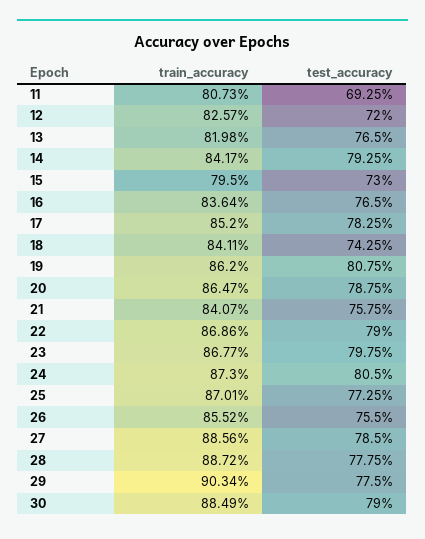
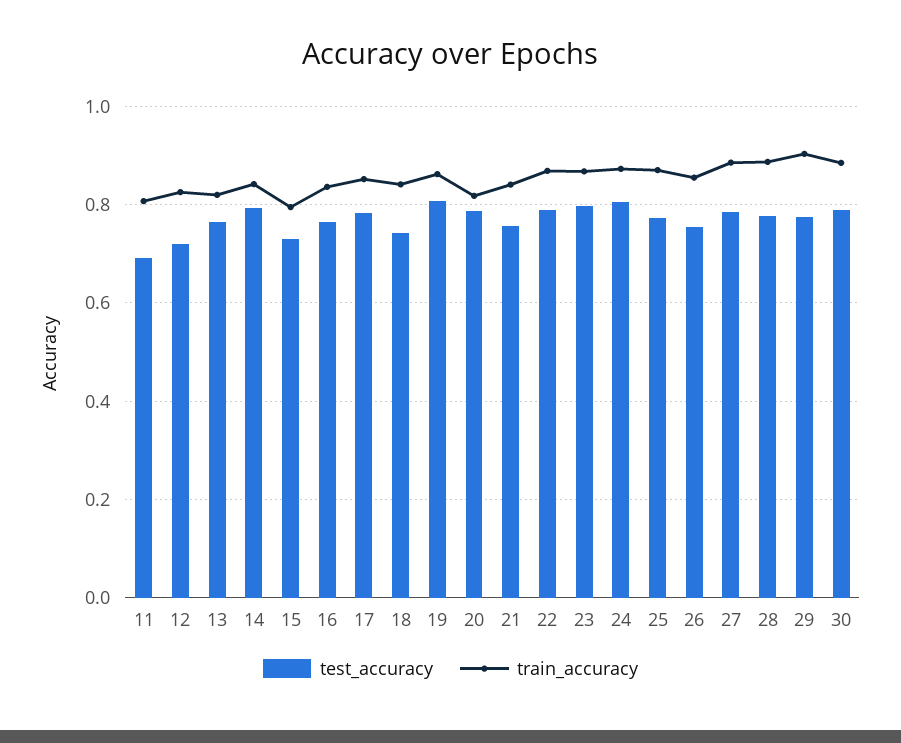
  {
    "train_accuracy": {
      "11": 0.8073,
      "12": 0.8257,
      "13": 0.8198,
      "14": 0.8417,
      "15": 0.795,
      "16": 0.8364,
      "17": 0.852,
      "18": 0.8411,
      "19": 0.862,
-     "20": 0.8647,
+     "20": 0.82,
      "21": 0.8407,
      "22": 0.8686,
      "23": 0.8677,
      "24": 0.873,
      "25": 0.8701,
      "26": 0.8552,
      "27": 0.8856,
      "28": 0.8872,
      "29": 0.9034,
      "30": 0.8849
    },
    "test_accuracy": {
      "11": 0.6925,
      "12": 0.72,
      "13": 0.765,
      "14": 0.7925,
      "15": 0.73,
      "16": 0.765,
      "17": 0.7825,
      "18": 0.7425,
      "19": 0.8075,
      "20": 0.7875,
      "21": 0.7575,
      "22": 0.79,
      "23": 0.7975,
      "24": 0.805,
      "25": 0.7725,
      "26": 0.755,
      "27": 0.785,
      "28": 0.7775,
      "29": 0.775,
      "30": 0.79
    }
  }

